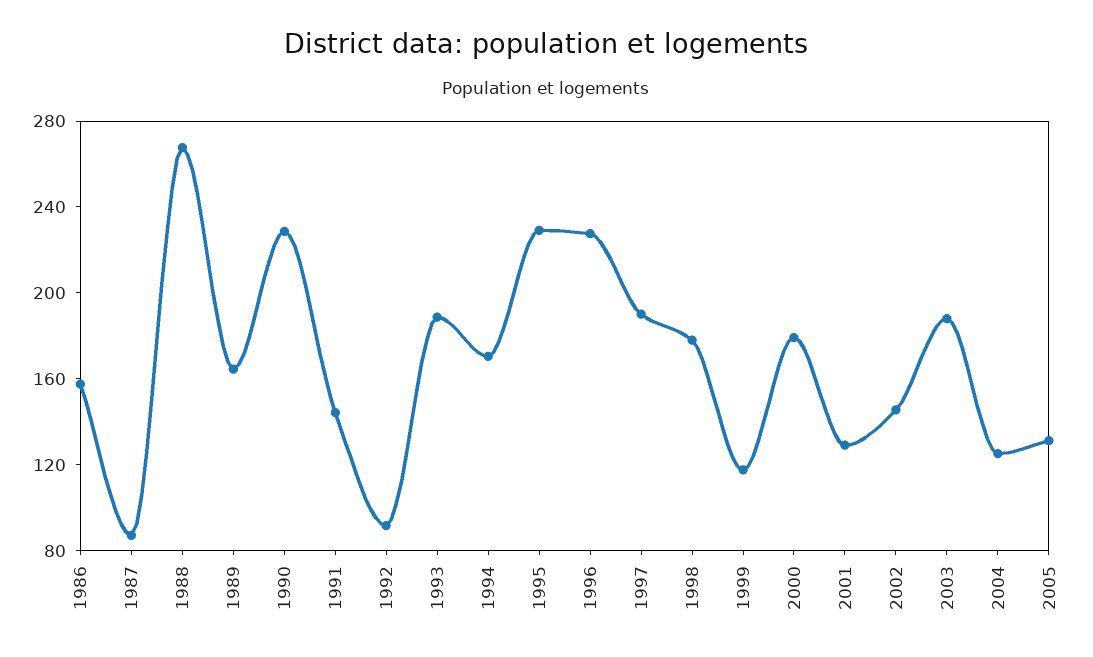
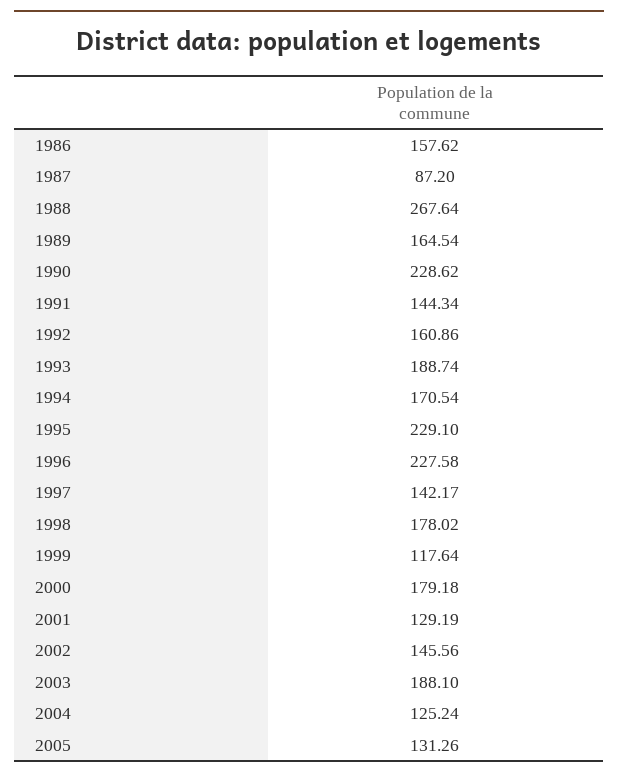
  {
    "1986": 157.62,
    "1987": 87.2,
    "1988": 267.64,
    "1989": 164.54,
    "1990": 228.62,
    "1991": 144.34,
-   "1992": 90,
+   "1992": 160.86,
    "1993": 188.74,
    "1994": 170.54,
    "1995": 229.1,
    "1996": 227.58,
-   "1997": 190,
+   "1997": 142.17,
    "1998": 178.02,
    "1999": 117.64,
    "2000": 179.18,
    "2001": 129.19,
    "2002": 145.56,
    "2003": 188.1,
    "2004": 125.24,
    "2005": 131.26
  }

